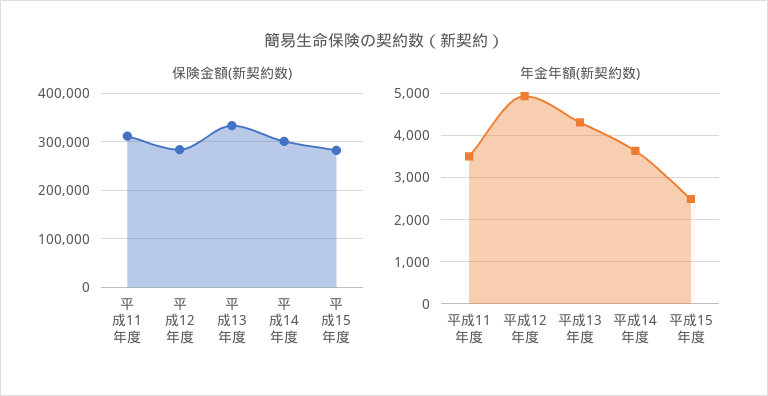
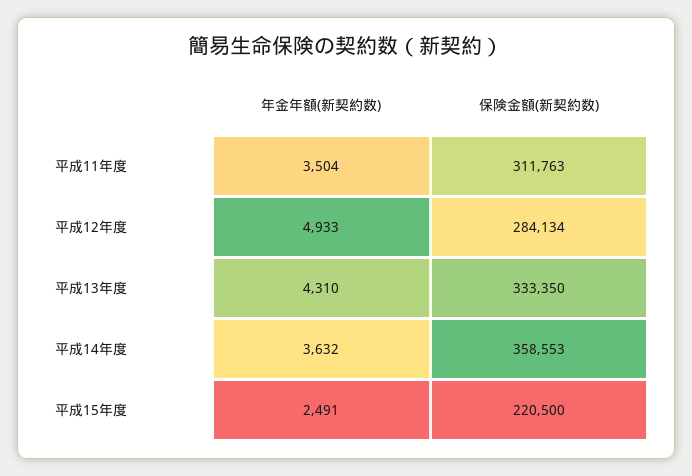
  {
    "保険金額(新契約数)": {
      "平成11年度": 311763,
      "平成12年度": 284134,
      "平成13年度": 333350,
-     "平成14年度": 300000,
+     "平成14年度": 358553,
-     "平成15年度": 280000
+     "平成15年度": 220500
    },
    "年金年額(新契約数)": {
      "平成11年度": 3504,
      "平成12年度": 4933,
      "平成13年度": 4310,
      "平成14年度": 3632,
      "平成15年度": 2491
    }
  }

